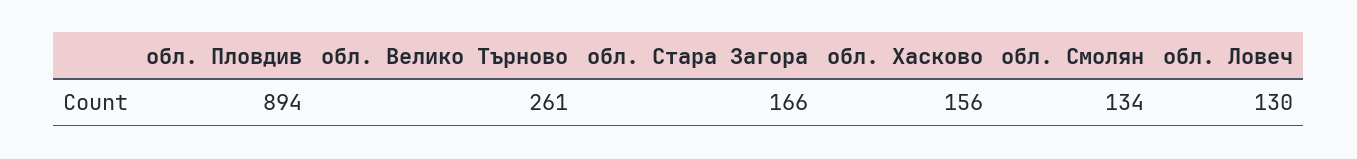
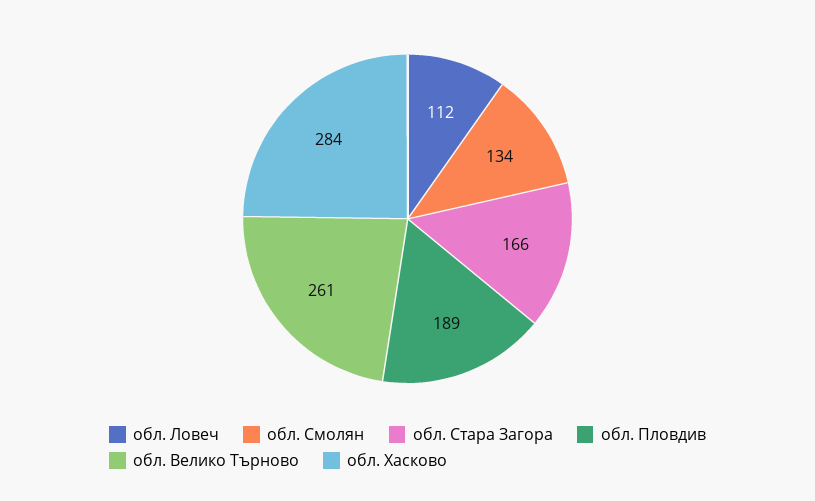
  {
-   "обл. Пловдив": 894,
+   "обл. Пловдив": 189,
    "обл. Велико Търново": 261,
    "обл. Стара Загора": 166,
-   "обл. Хасково": 156,
+   "обл. Хасково": 284,
    "обл. Смолян": 134,
-   "обл. Ловеч": 130
+   "обл. Ловеч": 112
  }

